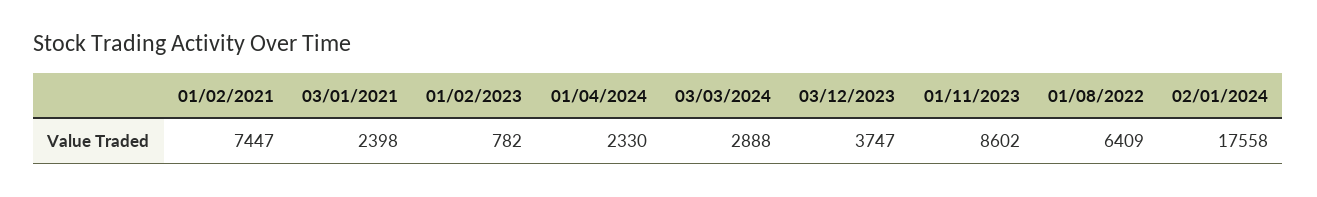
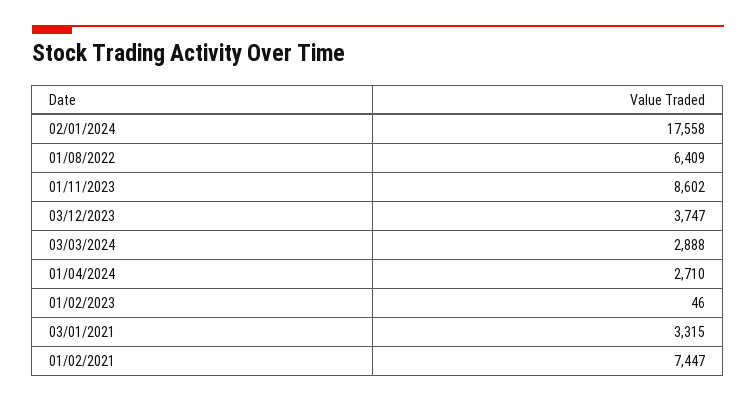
  {
    "01/02/2021": 7447,
-   "03/01/2021": 2398,
+   "03/01/2021": 3315,
-   "01/02/2023": 782,
+   "01/02/2023": 46,
-   "01/04/2024": 2330,
+   "01/04/2024": 2710,
    "03/03/2024": 2888,
    "03/12/2023": 3747,
    "01/11/2023": 8602,
    "01/08/2022": 6409,
    "02/01/2024": 17558
  }

